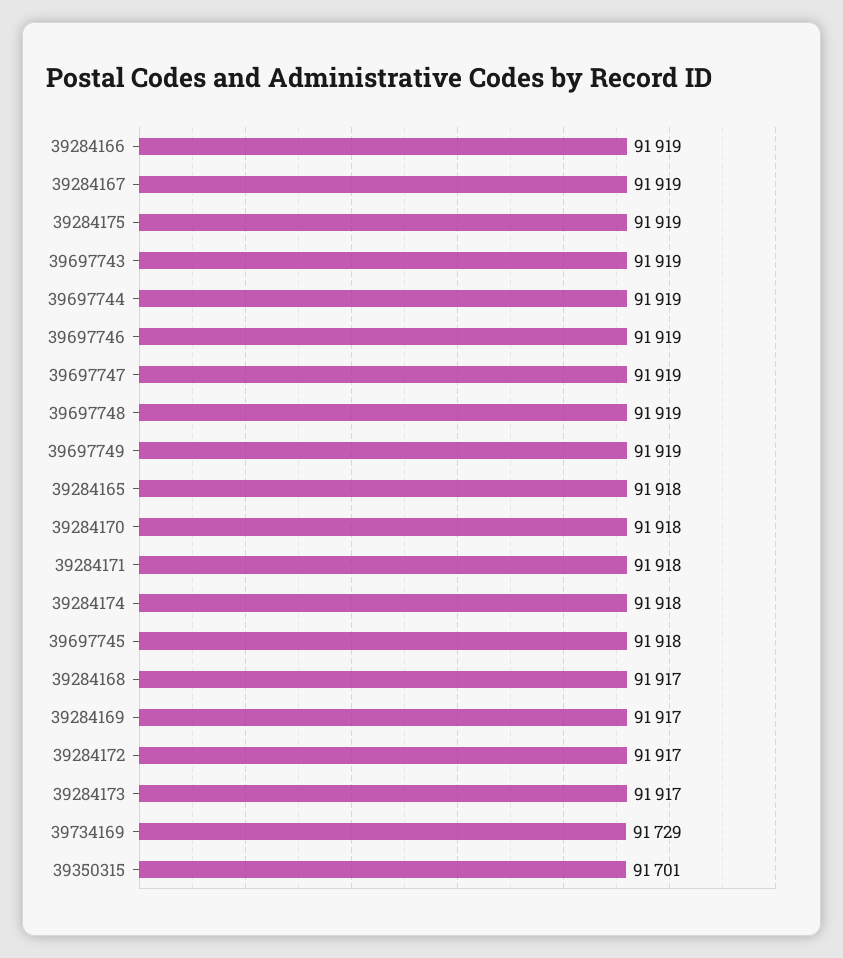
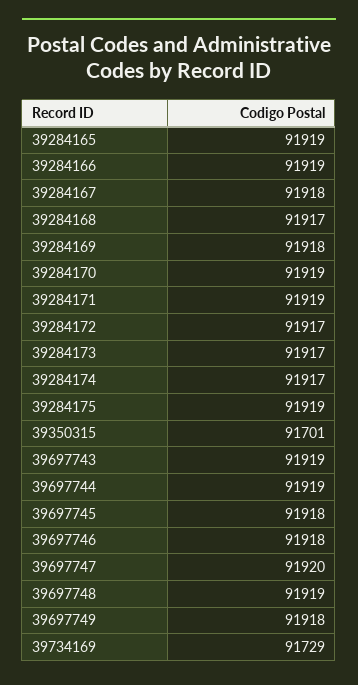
  {
    "39284166": 91919,
-   "39284167": 91919,
+   "39284167": 91918,
    "39284175": 91919,
    "39697743": 91919,
    "39697744": 91919,
-   "39697746": 91919,
+   "39697746": 91918,
-   "39697747": 91919,
+   "39697747": 91920,
    "39697748": 91919,
-   "39697749": 91919,
+   "39697749": 91918,
-   "39284165": 91918,
+   "39284165": 91919,
-   "39284170": 91918,
+   "39284170": 91919,
-   "39284171": 91918,
+   "39284171": 91919,
-   "39284174": 91918,
+   "39284174": 91917,
    "39697745": 91918,
    "39284168": 91917,
-   "39284169": 91917,
+   "39284169": 91918,
    "39284172": 91917,
    "39284173": 91917,
    "39734169": 91729,
    "39350315": 91701
  }

